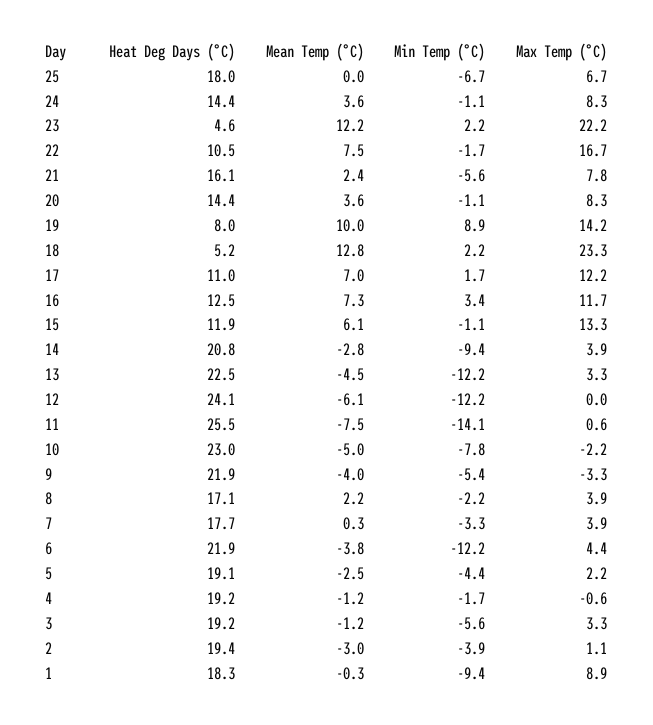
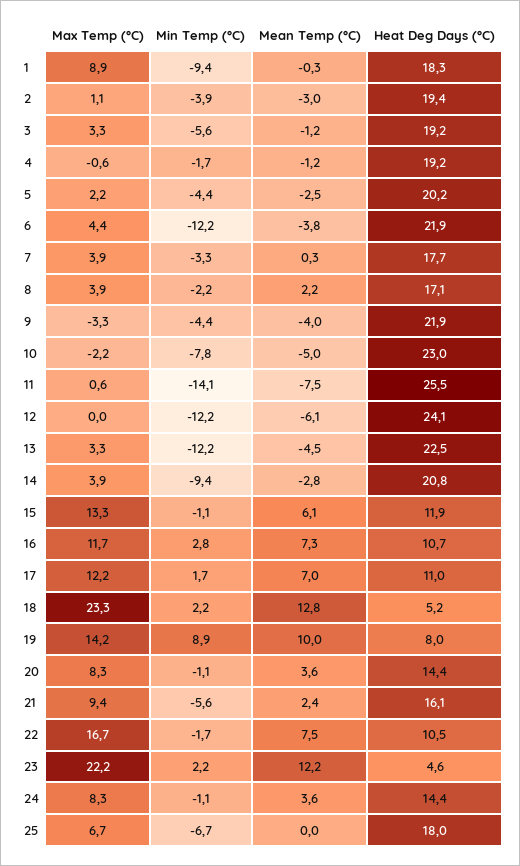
  {
    "Heat Deg Days (°C)": {
      "25": 18,
      "24": 14.4,
      "23": 4.6,
      "22": 10.5,
      "21": 16.1,
      "20": 14.4,
      "19": 8,
      "18": 5.2,
      "17": 11,
-     "16": 12.5,
+     "16": 10.7,
      "15": 11.9,
      "14": 20.8,
      "13": 22.5,
      "12": 24.1,
      "11": 25.5,
      "10": 23,
      "9": 21.9,
      "8": 17.1,
      "7": 17.7,
      "6": 21.9,
-     "5": 19.1,
+     "5": 20.2,
      "4": 19.2,
      "3": 19.2,
      "2": 19.4,
      "1": 18.3
    },
    "Mean Temp (°C)": {
      "25": 0,
      "24": 3.6,
      "23": 12.2,
      "22": 7.5,
      "21": 2.4,
      "20": 3.6,
      "19": 10,
      "18": 12.8,
      "17": 7,
      "16": 7.3,
      "15": 6.1,
      "14": -2.8,
      "13": -4.5,
      "12": -6.1,
      "11": -7.5,
      "10": -5,
      "9": -4,
      "8": 2.2,
      "7": 0.3,
      "6": -3.8,
      "5": -2.5,
      "4": -1.2,
      "3": -1.2,
      "2": -3,
      "1": -0.3
    },
    "Min Temp (°C)": {
      "25": -6.7,
      "24": -1.1,
      "23": 2.2,
      "22": -1.7,
      "21": -5.6,
      "20": -1.1,
      "19": 8.9,
      "18": 2.2,
      "17": 1.7,
-     "16": 3.4,
+     "16": 2.8,
      "15": -1.1,
      "14": -9.4,
      "13": -12.2,
      "12": -12.2,
      "11": -14.1,
      "10": -7.8,
-     "9": -5.4,
+     "9": -4.4,
      "8": -2.2,
      "7": -3.3,
      "6": -12.2,
      "5": -4.4,
      "4": -1.7,
      "3": -5.6,
      "2": -3.9,
      "1": -9.4
    },
    "Max Temp (°C)": {
      "25": 6.7,
      "24": 8.3,
      "23": 22.2,
      "22": 16.7,
-     "21": 7.8,
+     "21": 9.4,
      "20": 8.3,
      "19": 14.2,
      "18": 23.3,
      "17": 12.2,
      "16": 11.7,
      "15": 13.3,
      "14": 3.9,
      "13": 3.3,
      "12": 0,
      "11": 0.6,
      "10": -2.2,
      "9": -3.3,
      "8": 3.9,
      "7": 3.9,
      "6": 4.4,
      "5": 2.2,
      "4": -0.6,
      "3": 3.3,
      "2": 1.1,
      "1": 8.9
    }
  }

